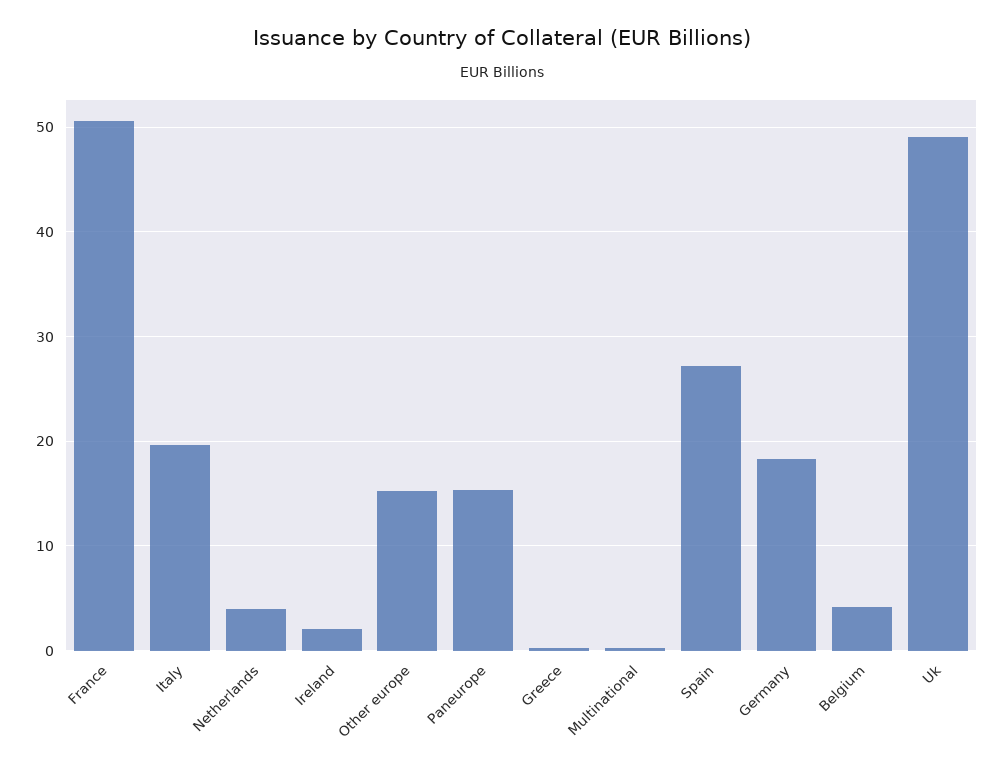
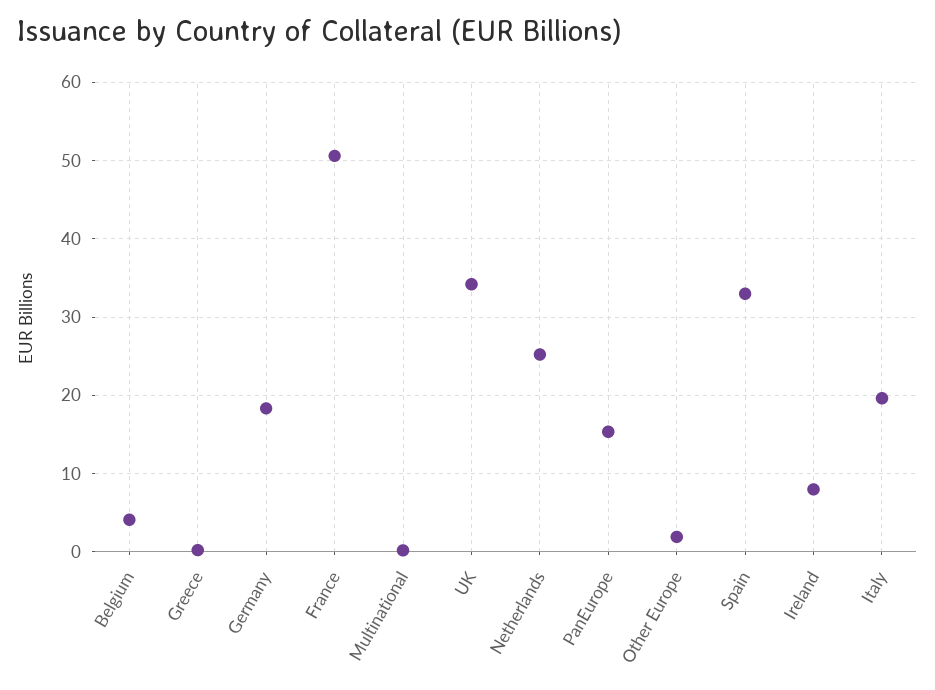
  {
    "France": 51,
    "Italy": 20,
-   "Netherlands": 4,
+   "Netherlands": 25,
-   "Ireland": 2,
+   "Ireland": 8,
-   "Other europe": 15,
+   "Other europe": 2,
    "Paneurope": 15,
    "Greece": 0,
    "Multinational": 0,
-   "Spain": 27,
+   "Spain": 33,
    "Germany": 18,
    "Belgium": 4,
-   "Uk": 49
+   "Uk": 34
  }

